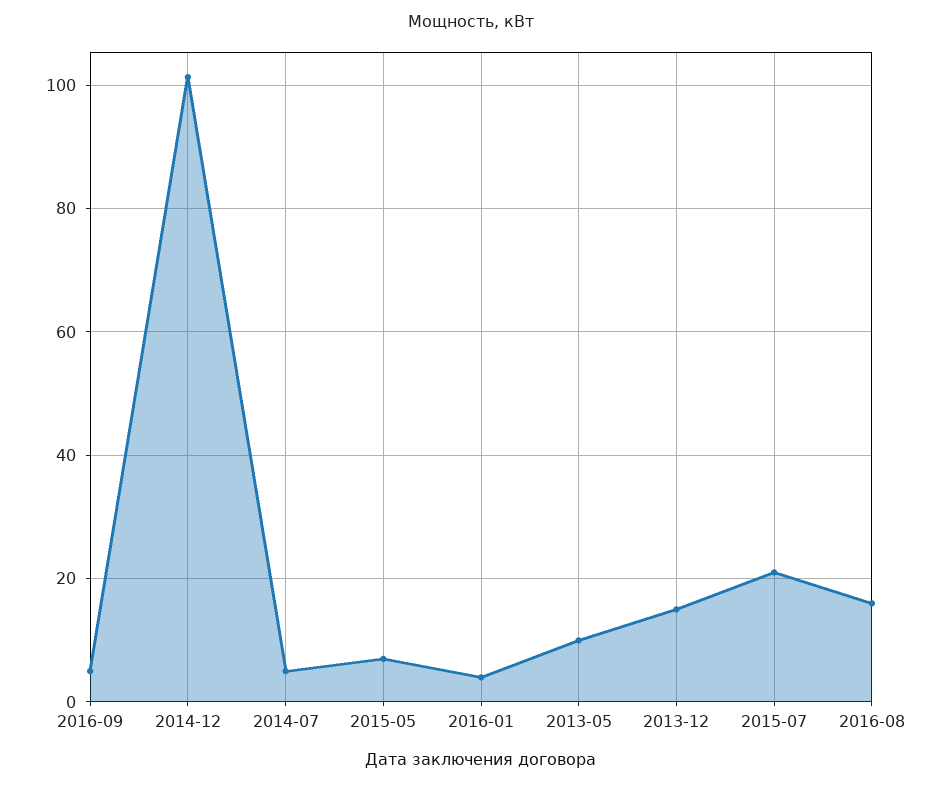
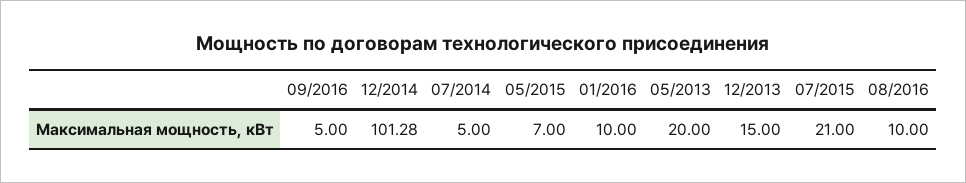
  {
    "2016-09": 5,
    "2014-12": 101.28,
    "2014-07": 5,
    "2015-05": 7,
-   "2016-01": 4,
+   "2016-01": 10,
-   "2013-05": 10,
+   "2013-05": 20,
    "2013-12": 15,
    "2015-07": 21,
-   "2016-08": 16
+   "2016-08": 10
  }

